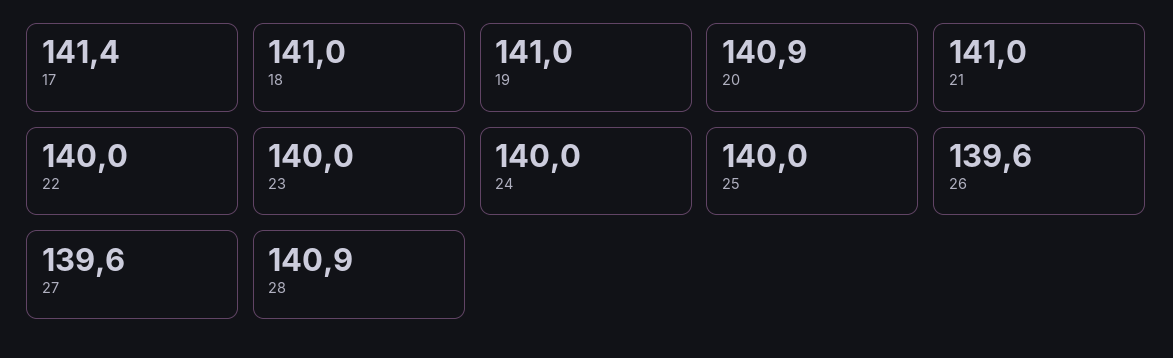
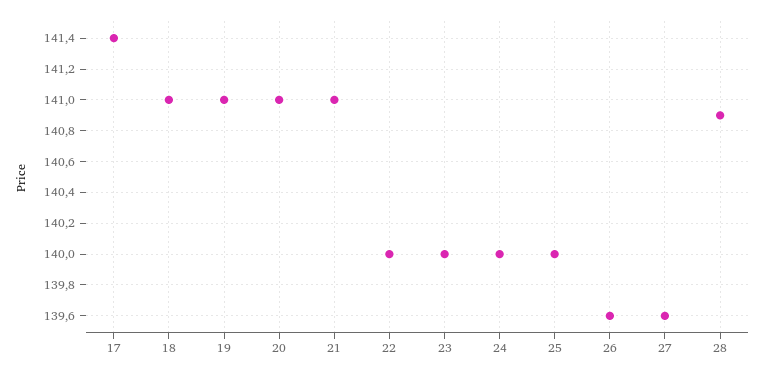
  {
    "17": 141.4,
    "18": 141,
    "19": 141,
-   "20": 140.9,
+   "20": 141,
    "21": 141,
    "22": 140,
    "23": 140,
    "24": 140,
    "25": 140,
    "26": 139.6,
    "27": 139.6,
    "28": 140.9
  }

